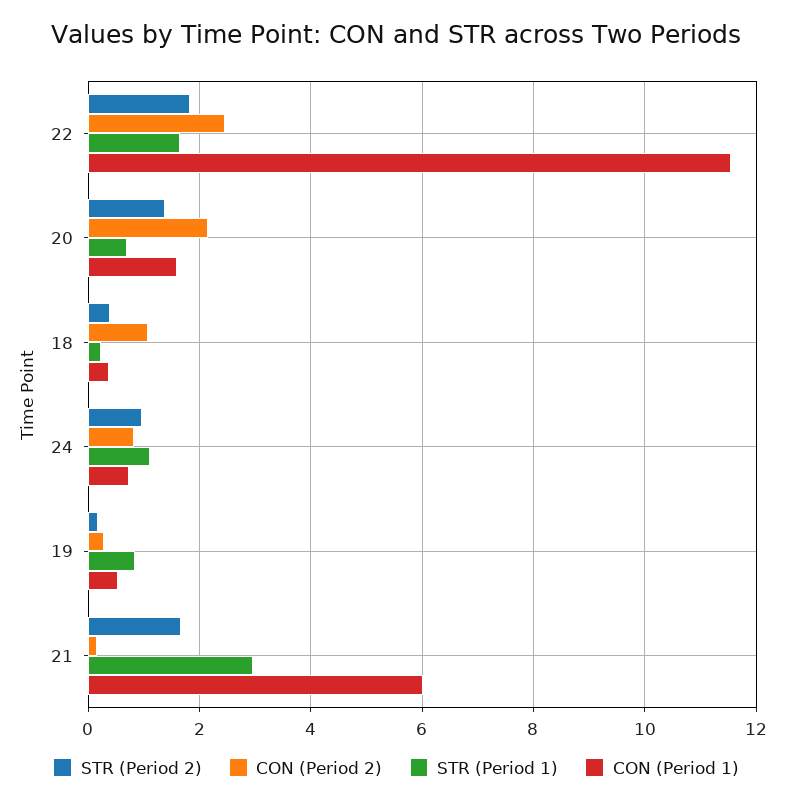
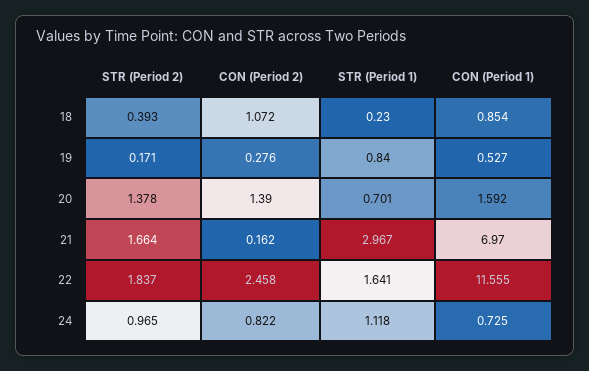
  {
    "STR (Period 2)": {
      "22": 1.837,
      "20": 1.378,
      "18": 0.393,
      "24": 0.965,
      "19": 0.171,
      "21": 1.664
    },
    "CON (Period 2)": {
      "22": 2.458,
-     "20": 2.2,
+     "20": 1.39,
      "18": 1.072,
      "24": 0.822,
      "19": 0.276,
      "21": 0.162
    },
    "STR (Period 1)": {
      "22": 1.641,
      "20": 0.701,
      "18": 0.23,
      "24": 1.118,
      "19": 0.84,
      "21": 2.967
    },
    "CON (Period 1)": {
      "22": 11.555,
      "20": 1.592,
-     "18": 0.4,
+     "18": 0.854,
      "24": 0.725,
      "19": 0.527,
-     "21": 6
+     "21": 6.97
    }
  }

